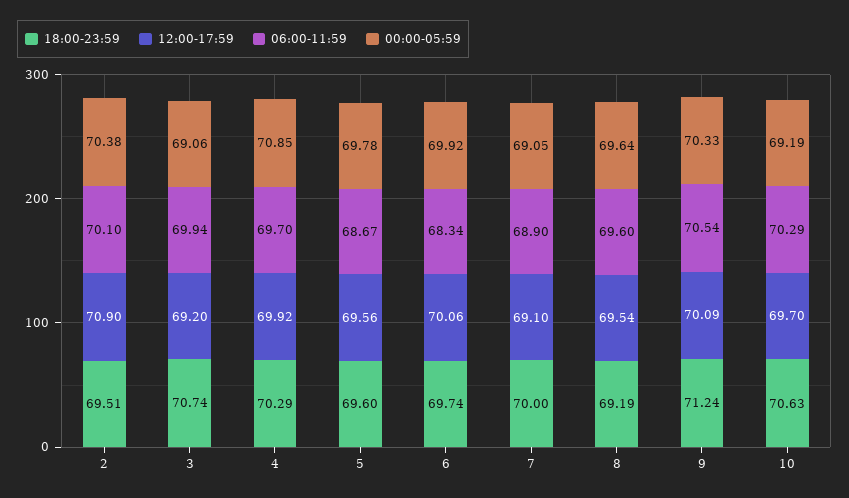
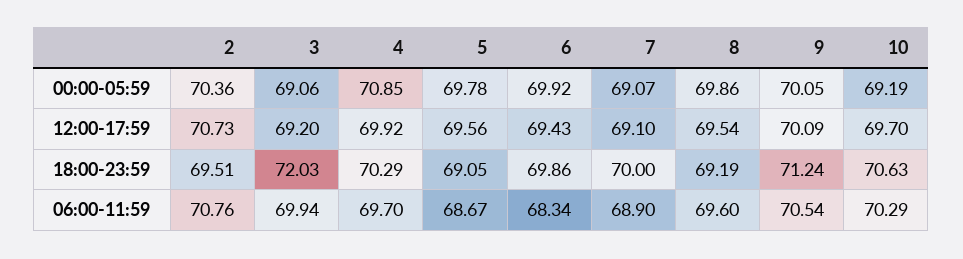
  {
    "18:00-23:59": {
      "2": 69.51,
-     "3": 70.74,
+     "3": 72.03,
      "4": 70.29,
-     "5": 69.6,
+     "5": 69.05,
-     "6": 69.74,
+     "6": 69.86,
      "7": 70,
      "8": 69.19,
      "9": 71.24,
      "10": 70.63
    },
    "12:00-17:59": {
-     "2": 70.9,
+     "2": 70.73,
      "3": 69.2,
      "4": 69.92,
      "5": 69.56,
-     "6": 70.06,
+     "6": 69.43,
      "7": 69.1,
      "8": 69.54,
      "9": 70.09,
      "10": 69.7
    },
    "06:00-11:59": {
-     "2": 70.1,
+     "2": 70.76,
      "3": 69.94,
      "4": 69.7,
      "5": 68.67,
      "6": 68.34,
      "7": 68.9,
      "8": 69.6,
      "9": 70.54,
      "10": 70.29
    },
    "00:00-05:59": {
-     "2": 70.38,
+     "2": 70.36,
      "3": 69.06,
      "4": 70.85,
      "5": 69.78,
      "6": 69.92,
-     "7": 69.05,
+     "7": 69.07,
-     "8": 69.64,
+     "8": 69.86,
-     "9": 70.33,
+     "9": 70.05,
      "10": 69.19
    }
  }

